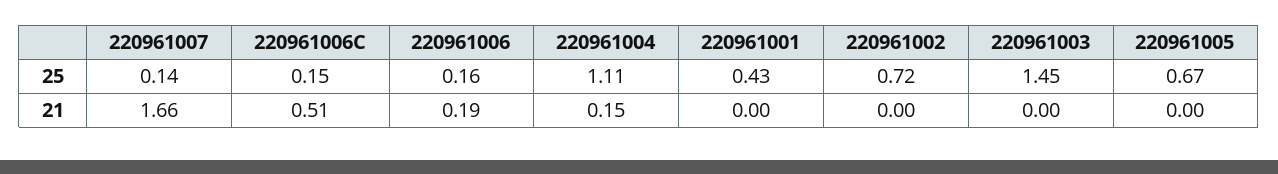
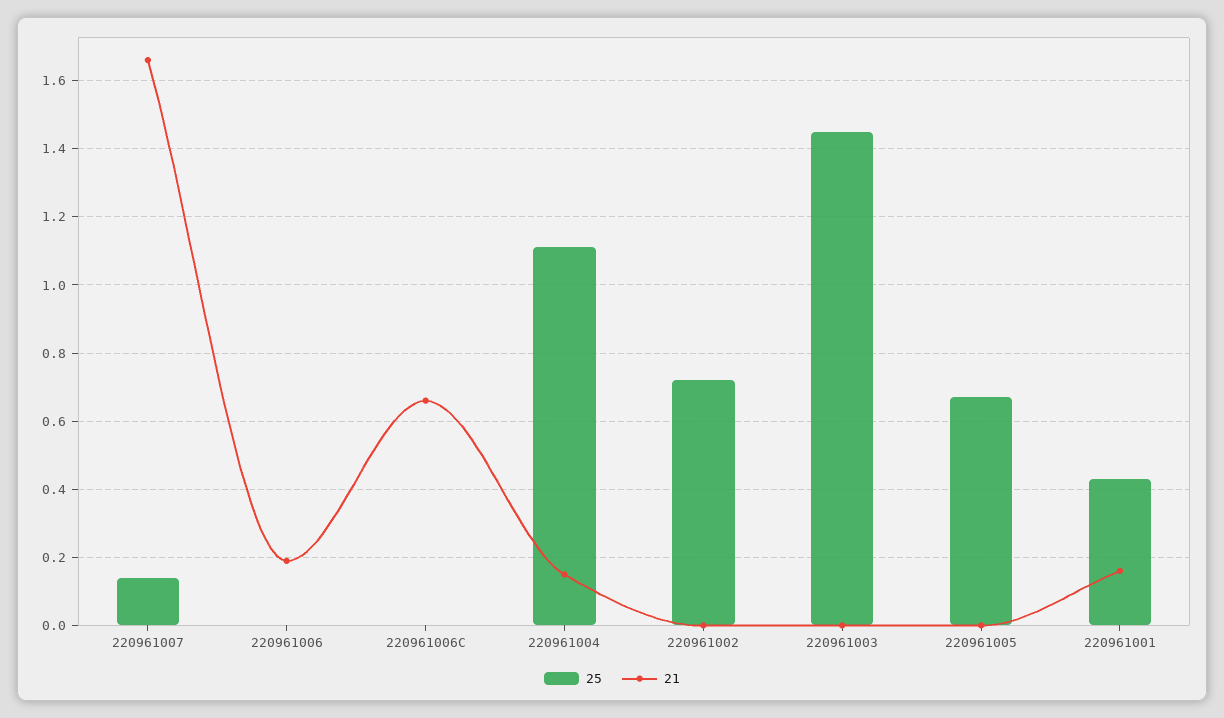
  {
    "25": {
      "220961007": 0.14,
-     "220961006C": 0.15,
+     "220961006C": 0,
-     "220961006": 0.16,
+     "220961006": 0,
      "220961004": 1.11,
      "220961001": 0.43,
      "220961002": 0.72,
      "220961003": 1.45,
      "220961005": 0.67
    },
    "21": {
      "220961007": 1.66,
-     "220961006C": 0.51,
+     "220961006C": 0.65,
      "220961006": 0.19,
      "220961004": 0.15,
-     "220961001": 0,
+     "220961001": 0.15,
      "220961002": 0,
      "220961003": 0,
      "220961005": 0
    }
  }

